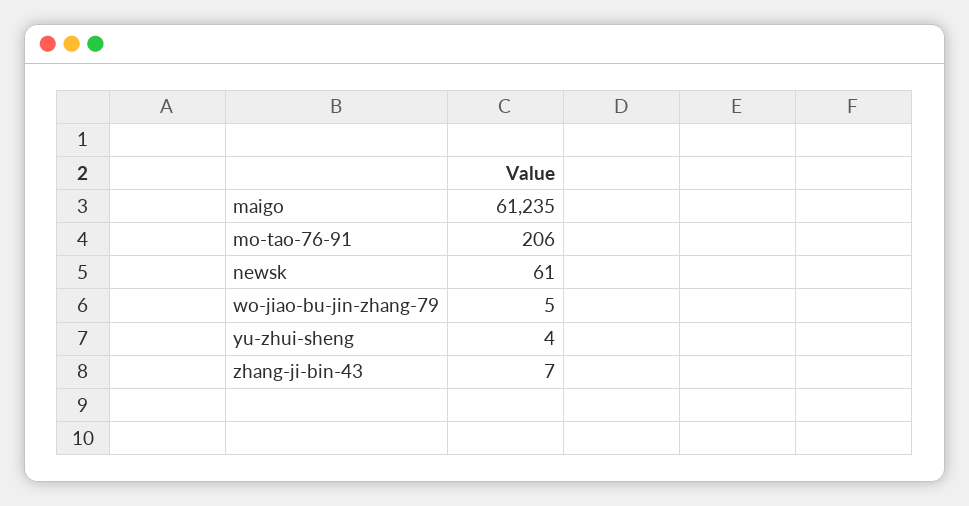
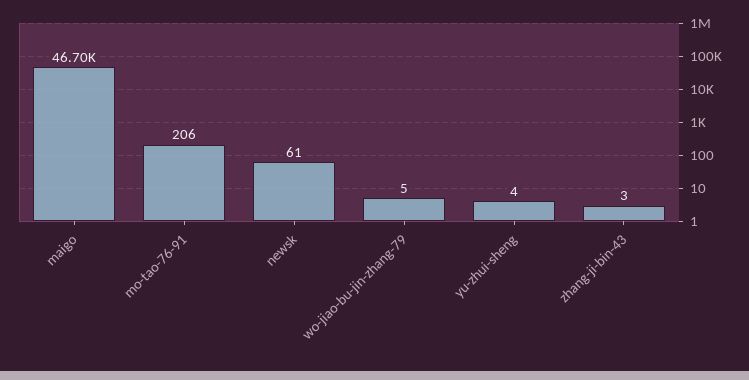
  {
-   "maigo": 61235,
+   "maigo": 46700,
    "mo-tao-76-91": 206,
    "newsk": 61,
    "wo-jiao-bu-jin-zhang-79": 5,
    "yu-zhui-sheng": 4,
-   "zhang-ji-bin-43": 7
+   "zhang-ji-bin-43": 3
  }

